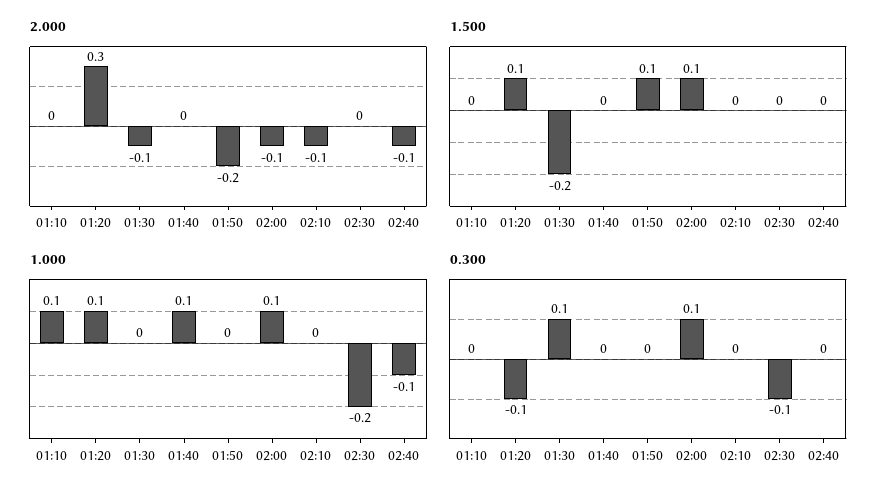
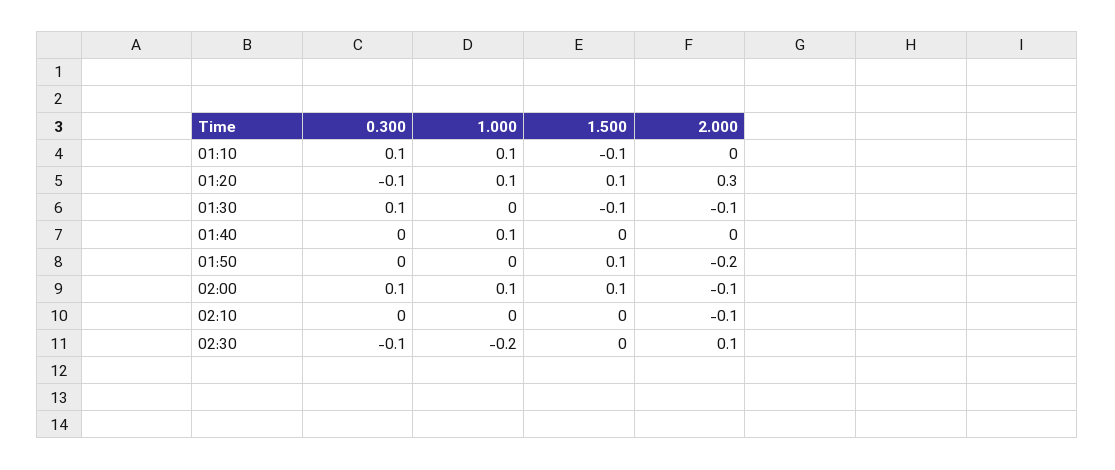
  {
    "2.000": {
      "01:10": 0,
      "01:20": 0.3,
      "01:30": -0.1,
      "01:40": 0,
      "01:50": -0.2,
      "02:00": -0.1,
      "02:10": -0.1,
-     "02:30": 0,
+     "02:30": 0.1
-     "02:40": -0.1
    },
    "1.500": {
-     "01:10": 0,
+     "01:10": -0.1,
      "01:20": 0.1,
-     "01:30": -0.2,
+     "01:30": -0.1,
      "01:40": 0,
      "01:50": 0.1,
      "02:00": 0.1,
      "02:10": 0,
-     "02:30": 0,
+     "02:30": 0
-     "02:40": 0
    },
    "1.000": {
      "01:10": 0.1,
      "01:20": 0.1,
      "01:30": 0,
      "01:40": 0.1,
      "01:50": 0,
      "02:00": 0.1,
      "02:10": 0,
-     "02:30": -0.2,
+     "02:30": -0.2
-     "02:40": -0.1
    },
    "0.300": {
-     "01:10": 0,
+     "01:10": 0.1,
      "01:20": -0.1,
      "01:30": 0.1,
      "01:40": 0,
      "01:50": 0,
      "02:00": 0.1,
      "02:10": 0,
-     "02:30": -0.1,
+     "02:30": -0.1
-     "02:40": 0
    }
  }

